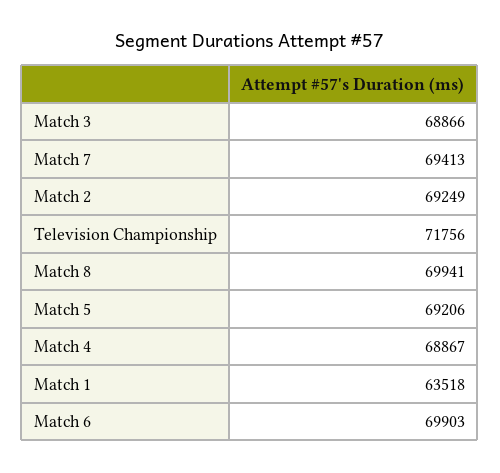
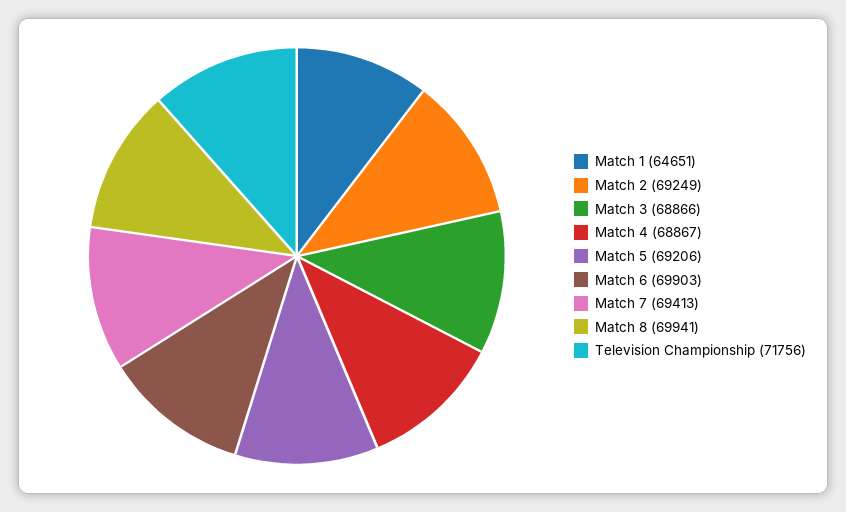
  {
    "Match 3": 68866,
    "Match 7": 69413,
    "Match 2": 69249,
    "Television Championship": 71756,
    "Match 8": 69941,
    "Match 5": 69206,
    "Match 4": 68867,
-   "Match 1": 63518,
+   "Match 1": 64651,
    "Match 6": 69903
  }

